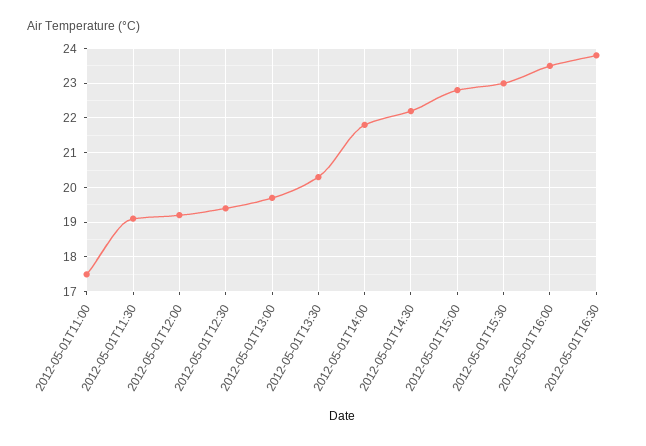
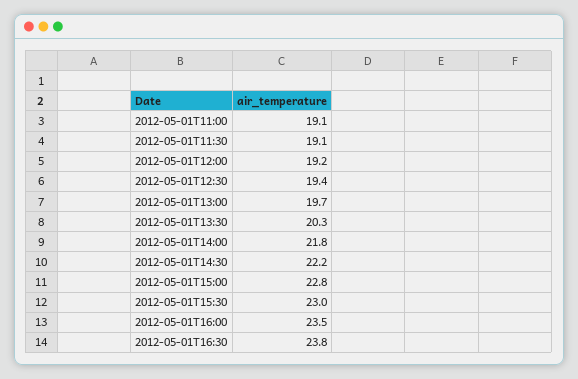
  {
-   "2012-05-01T11:00": 17.5,
+   "2012-05-01T11:00": 19.1,
    "2012-05-01T11:30": 19.1,
    "2012-05-01T12:00": 19.2,
    "2012-05-01T12:30": 19.4,
    "2012-05-01T13:00": 19.7,
    "2012-05-01T13:30": 20.3,
    "2012-05-01T14:00": 21.8,
    "2012-05-01T14:30": 22.2,
    "2012-05-01T15:00": 22.8,
    "2012-05-01T15:30": 23,
    "2012-05-01T16:00": 23.5,
    "2012-05-01T16:30": 23.8
  }

